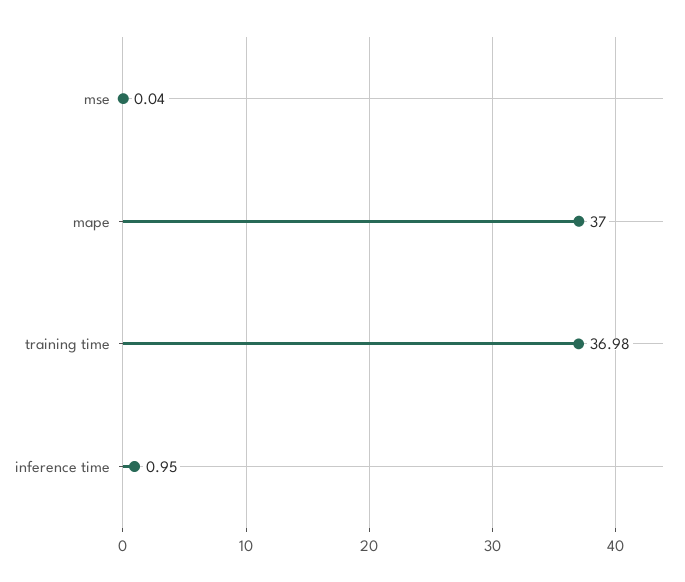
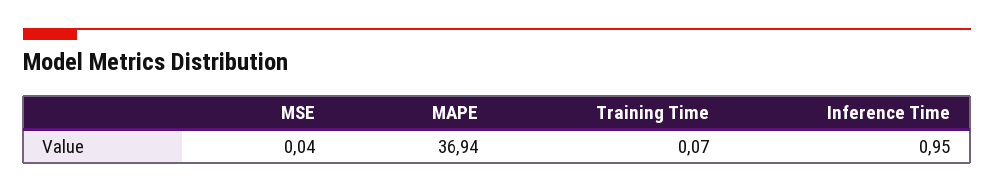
  {
    "mse": 0.04,
-   "mape": 37,
+   "mape": 36.94,
-   "training time": 36.98,
+   "training time": 0.07,
    "inference time": 0.95
  }

